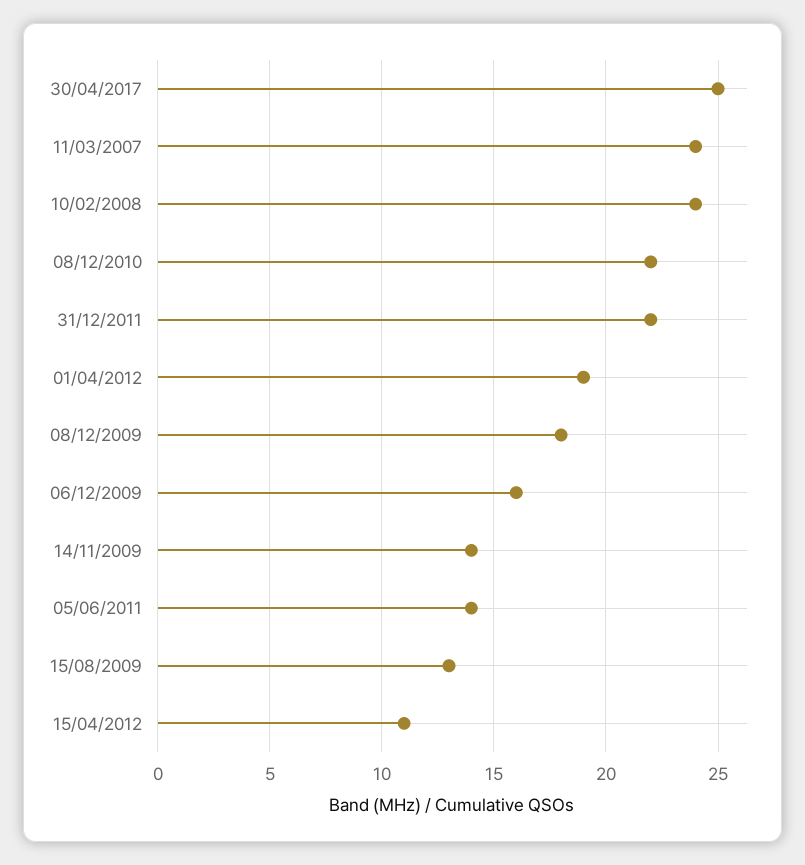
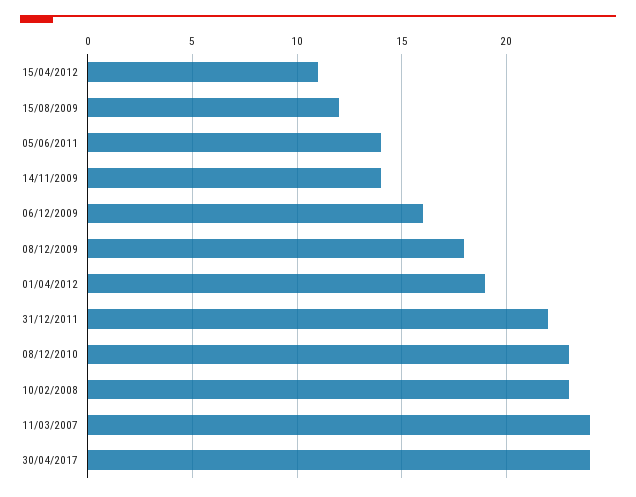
  {
-   "30/04/2017": 25,
+   "30/04/2017": 24,
    "11/03/2007": 24,
-   "10/02/2008": 24,
+   "10/02/2008": 23,
-   "08/12/2010": 22,
+   "08/12/2010": 23,
    "31/12/2011": 22,
    "01/04/2012": 19,
    "08/12/2009": 18,
    "06/12/2009": 16,
    "14/11/2009": 14,
    "05/06/2011": 14,
-   "15/08/2009": 13,
+   "15/08/2009": 12,
    "15/04/2012": 11
  }

